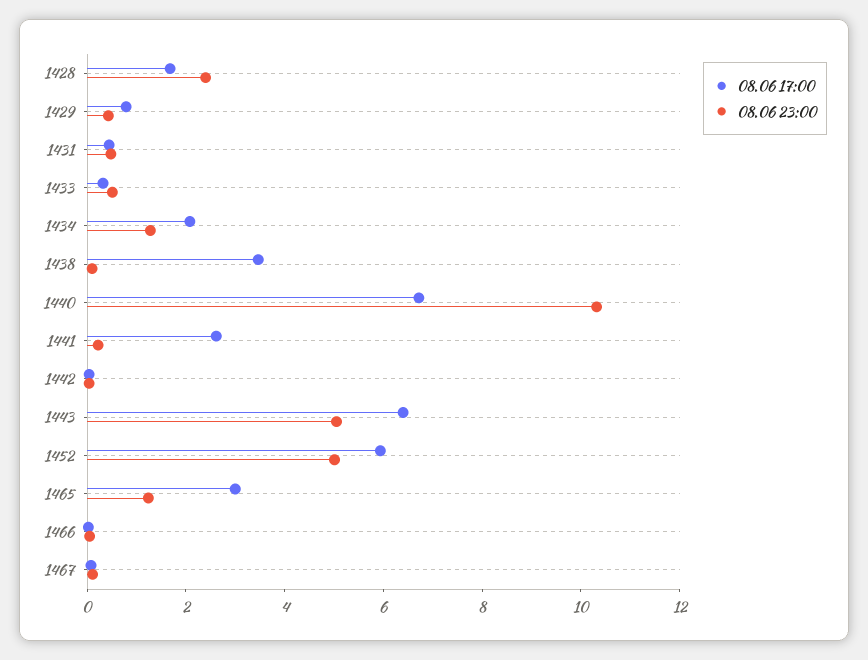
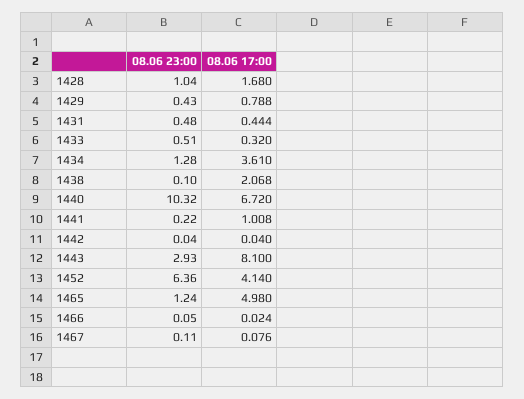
  {
    "08.06 17:00": {
      "1428": 1.68,
      "1429": 0.788,
      "1431": 0.444,
      "1433": 0.32,
-     "1434": 2,
+     "1434": 3.61,
-     "1438": 3.5,
+     "1438": 2.068,
      "1440": 6.72,
-     "1441": 2.5,
+     "1441": 1.008,
      "1442": 0.04,
-     "1443": 6.5,
+     "1443": 8.1,
-     "1452": 6,
+     "1452": 4.14,
-     "1465": 3,
+     "1465": 4.98,
      "1466": 0.024,
      "1467": 0.076
    },
    "08.06 23:00": {
-     "1428": 2.5,
+     "1428": 1.04,
      "1429": 0.43,
      "1431": 0.48,
      "1433": 0.51,
      "1434": 1.28,
      "1438": 0.1,
      "1440": 10.32,
      "1441": 0.22,
      "1442": 0.04,
-     "1443": 5,
+     "1443": 2.93,
-     "1452": 5,
+     "1452": 6.36,
      "1465": 1.24,
      "1466": 0.05,
      "1467": 0.11
    }
  }

